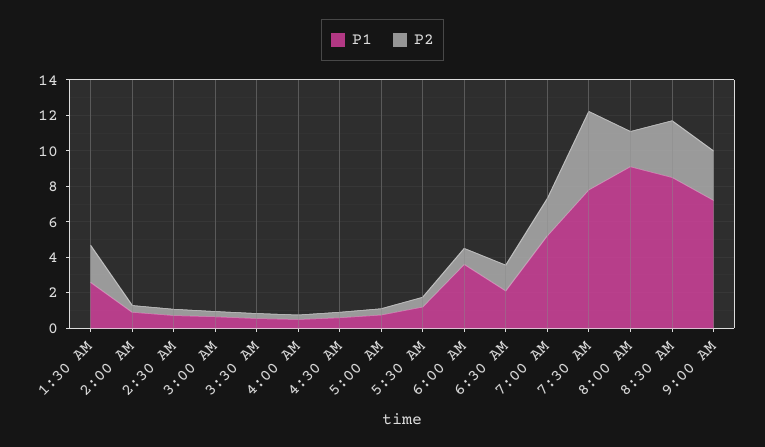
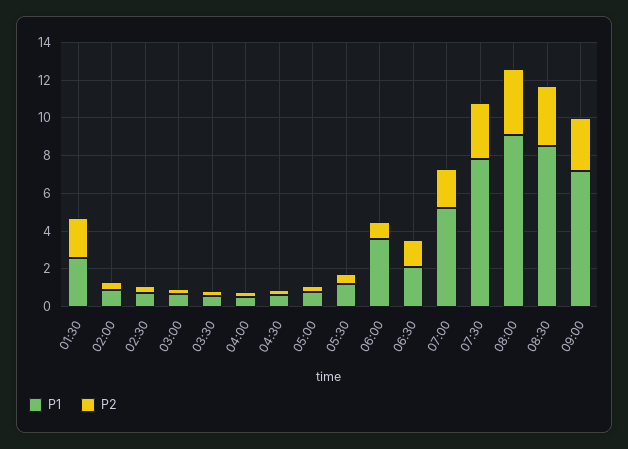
  {
    "P1": {
      "1:30 AM": 2.5,
      "2:00 AM": 1,
      "2:30 AM": 0.5,
      "3:00 AM": 0.5,
      "3:30 AM": 0.5,
      "4:00 AM": 0.5,
      "4:30 AM": 0.5,
      "5:00 AM": 1,
      "5:30 AM": 1,
      "6:00 AM": 3.5,
      "6:30 AM": 2,
      "7:00 AM": 5,
      "7:30 AM": 8,
      "8:00 AM": 9,
      "8:30 AM": 8.5,
      "9:00 AM": 7
    },
    "P2": {
      "1:30 AM": 2,
      "2:00 AM": 0.5,
      "2:30 AM": 0.5,
      "3:00 AM": 0.5,
      "3:30 AM": 0.5,
      "4:00 AM": 0.5,
      "4:30 AM": 0.5,
      "5:00 AM": 0.5,
      "5:30 AM": 0.5,
      "6:00 AM": 1,
      "6:30 AM": 1.5,
      "7:00 AM": 2,
-     "7:30 AM": 4.5,
+     "7:30 AM": 3,
-     "8:00 AM": 2,
+     "8:00 AM": 3.5,
      "8:30 AM": 3,
      "9:00 AM": 3
    }
  }

